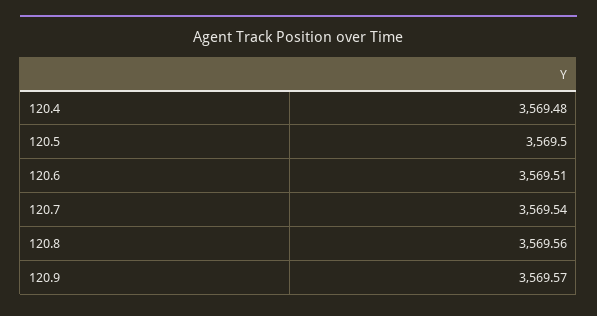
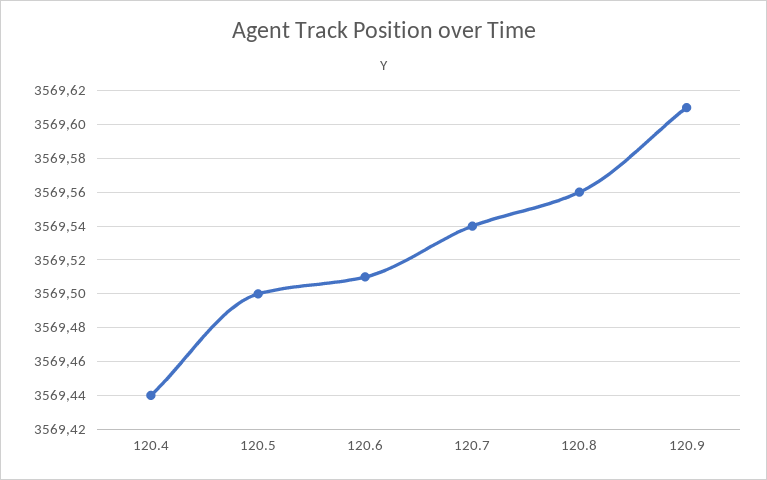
  {
-   "120.4": 3569.48,
+   "120.4": 3569.44,
    "120.5": 3569.5,
    "120.6": 3569.51,
    "120.7": 3569.54,
    "120.8": 3569.56,
-   "120.9": 3569.57
+   "120.9": 3569.61
  }

